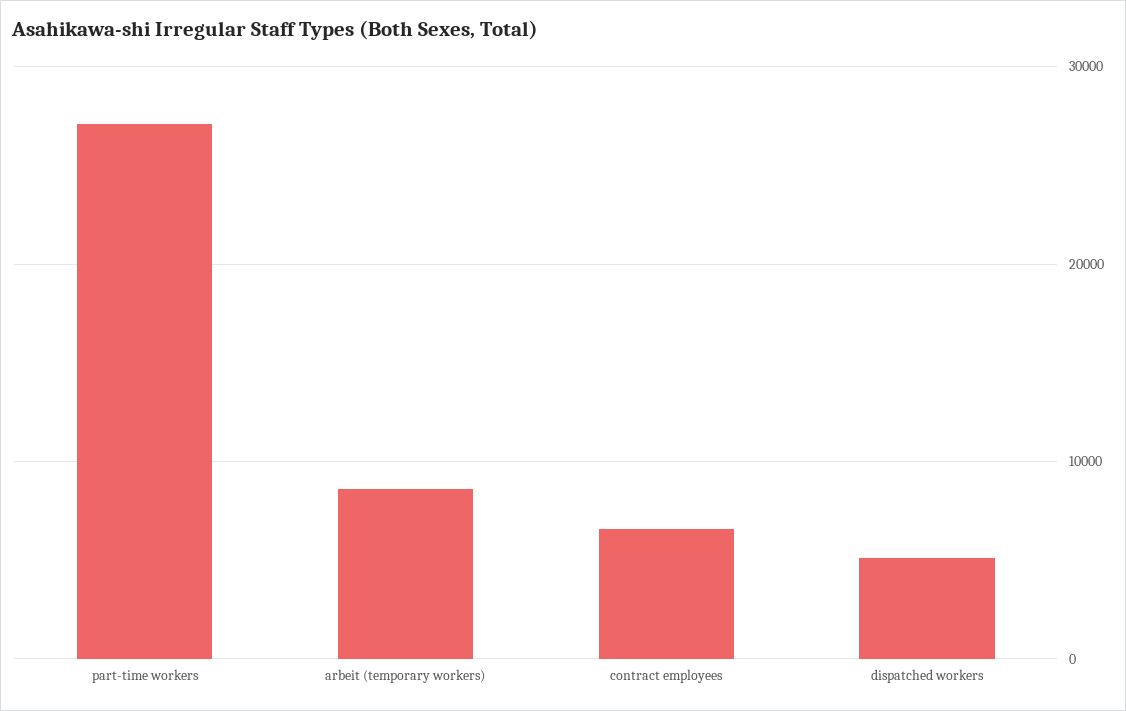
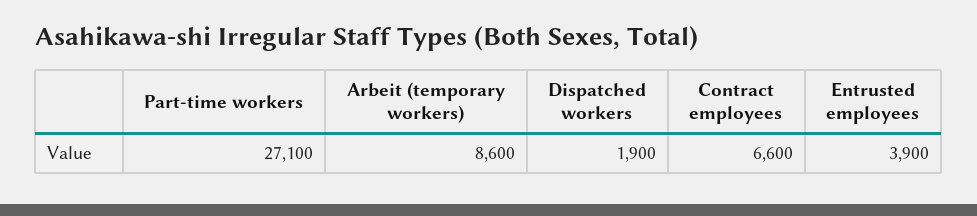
  {
    "part-time workers": 27100,
    "arbeit (temporary workers)": 8600,
    "contract employees": 6600,
-   "dispatched workers": 5000
+   "dispatched workers": 1900,
+   "Entrusted employees": 3900
  }

